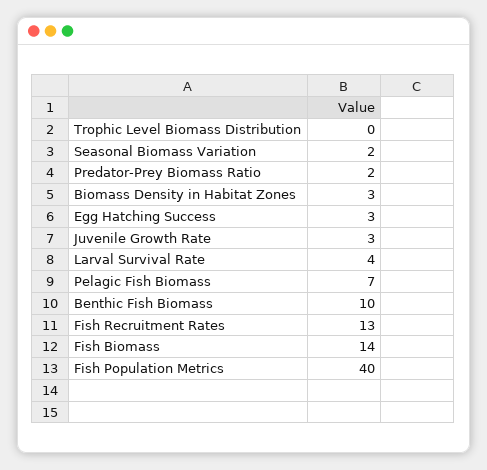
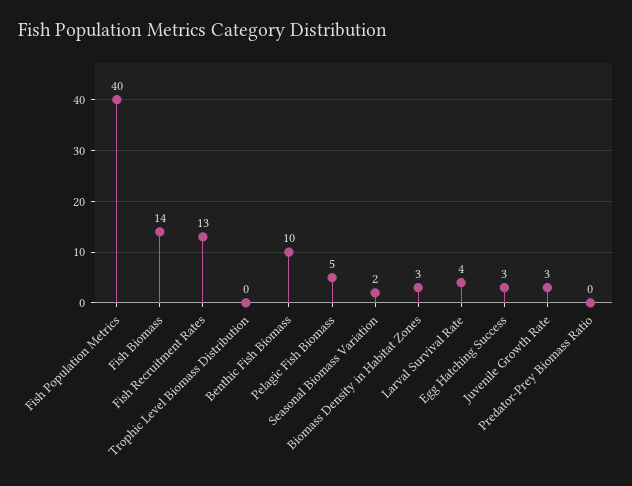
  {
    "Trophic Level Biomass Distribution": 0,
    "Seasonal Biomass Variation": 2,
-   "Predator-Prey Biomass Ratio": 2,
+   "Predator-Prey Biomass Ratio": 0,
    "Biomass Density in Habitat Zones": 3,
    "Egg Hatching Success": 3,
    "Juvenile Growth Rate": 3,
    "Larval Survival Rate": 4,
-   "Pelagic Fish Biomass": 7,
+   "Pelagic Fish Biomass": 5,
    "Benthic Fish Biomass": 10,
    "Fish Recruitment Rates": 13,
    "Fish Biomass": 14,
    "Fish Population Metrics": 40
  }

